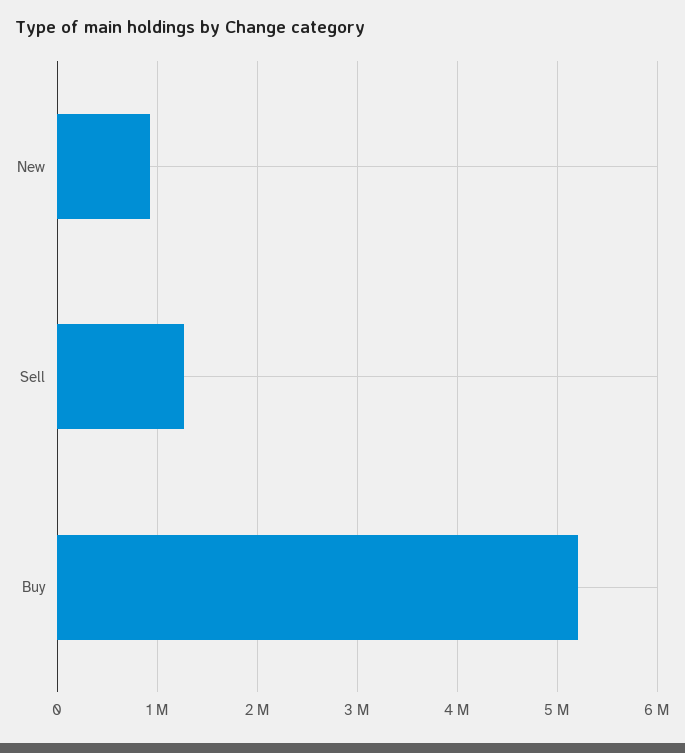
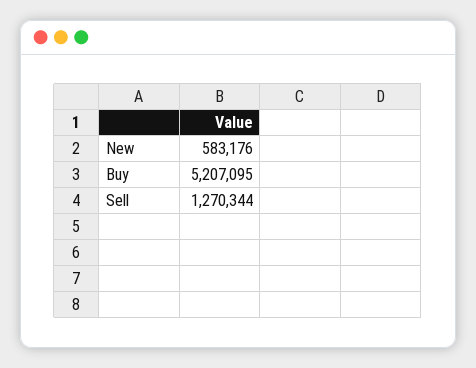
  {
-   "New": 900000,
+   "New": 583176,
    "Sell": 1270344,
    "Buy": 5207095
  }

